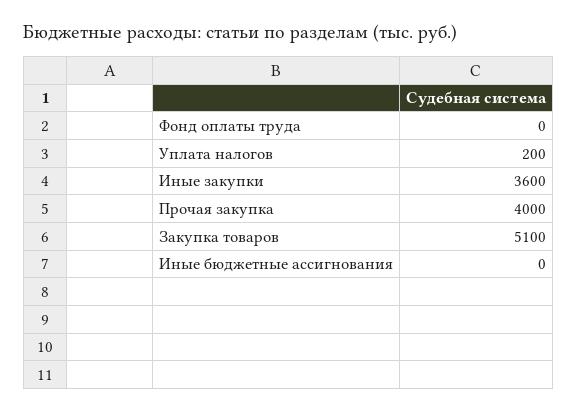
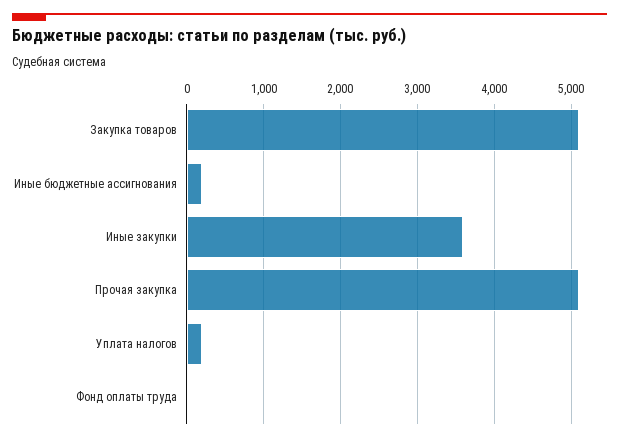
  {
    "Фонд оплаты труда": 0,
    "Уплата налогов": 200,
    "Иные закупки": 3600,
-   "Прочая закупка": 4000,
+   "Прочая закупка": 5100,
    "Закупка товаров": 5100,
-   "Иные бюджетные ассигнования": 0
+   "Иные бюджетные ассигнования": 200
  }

